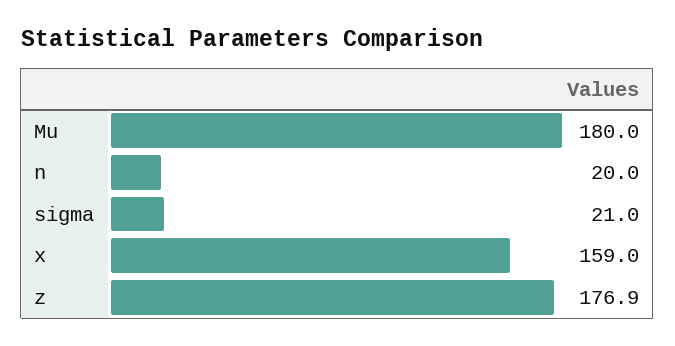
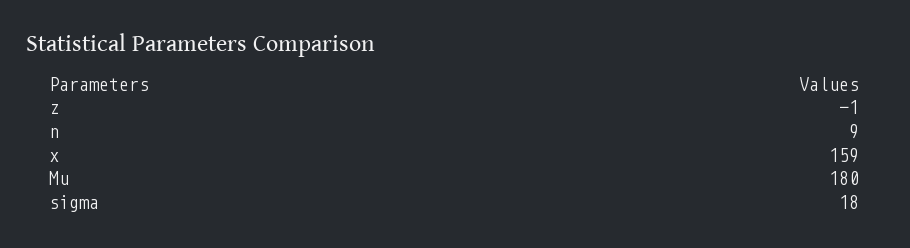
  {
    "Mu": 180,
-   "n": 20,
+   "n": 9,
-   "sigma": 21,
+   "sigma": 18,
    "x": 159,
-   "z": 176.9
+   "z": -1
  }

